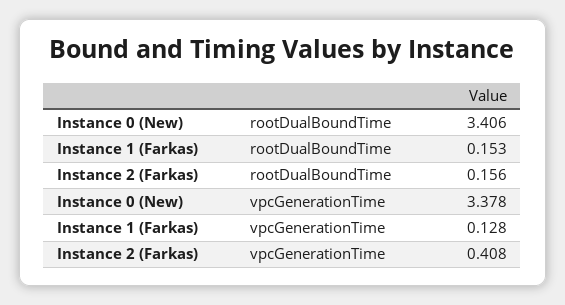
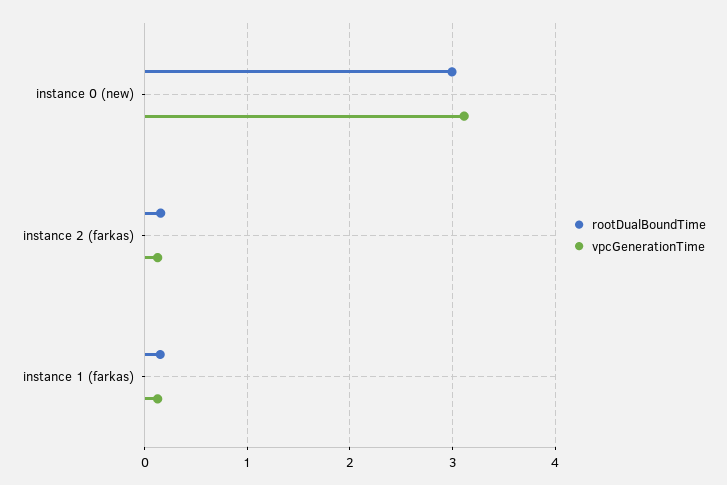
  {
    "rootDualBoundTime": {
-     "Instance 0 (New)": 3.406,
+     "Instance 0 (New)": 3,
      "Instance 1 (Farkas)": 0.153,
      "Instance 2 (Farkas)": 0.156
    },
    "vpcGenerationTime": {
-     "Instance 0 (New)": 3.378,
+     "Instance 0 (New)": 3.1,
      "Instance 1 (Farkas)": 0.128,
-     "Instance 2 (Farkas)": 0.408
+     "Instance 2 (Farkas)": 0.1
    }
  }

